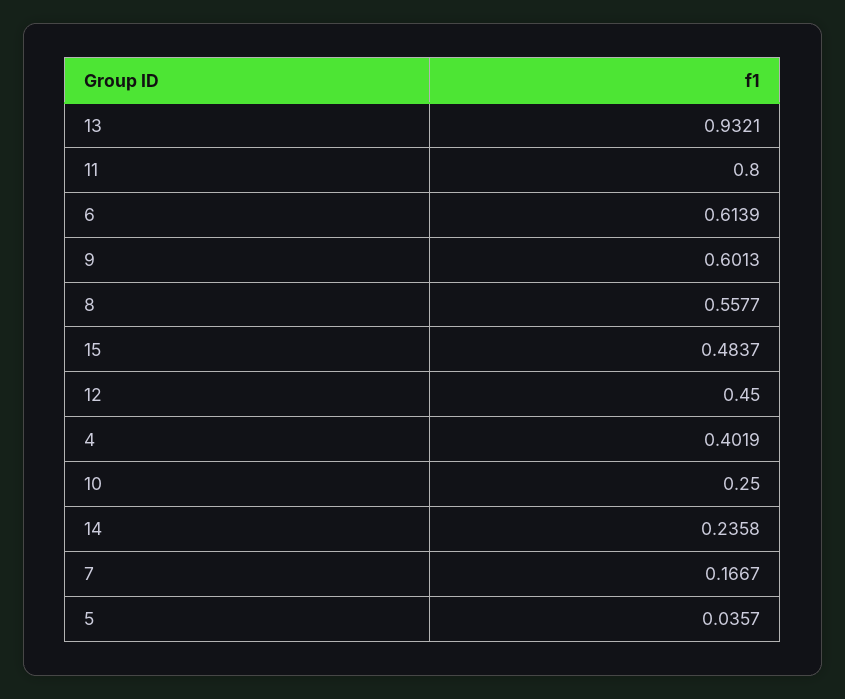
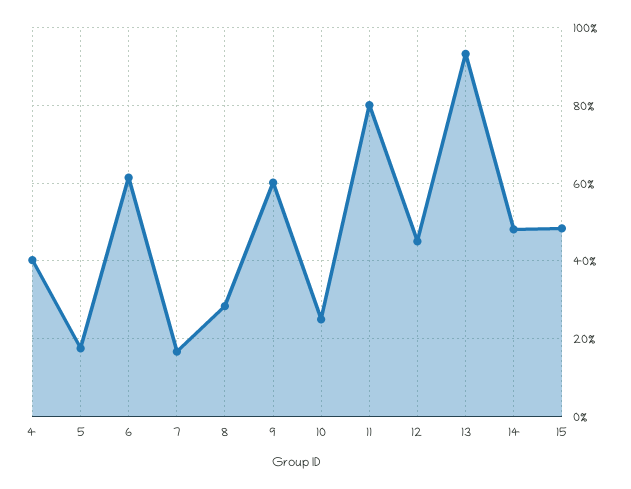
  {
    "13": 0.9321,
    "11": 0.8,
    "6": 0.6139,
    "9": 0.6013,
-   "8": 0.5577,
+   "8": 0.28,
    "15": 0.4837,
    "12": 0.45,
    "4": 0.4019,
    "10": 0.25,
-   "14": 0.2358,
+   "14": 0.48,
    "7": 0.1667,
-   "5": 0.0357
+   "5": 0.18
  }

